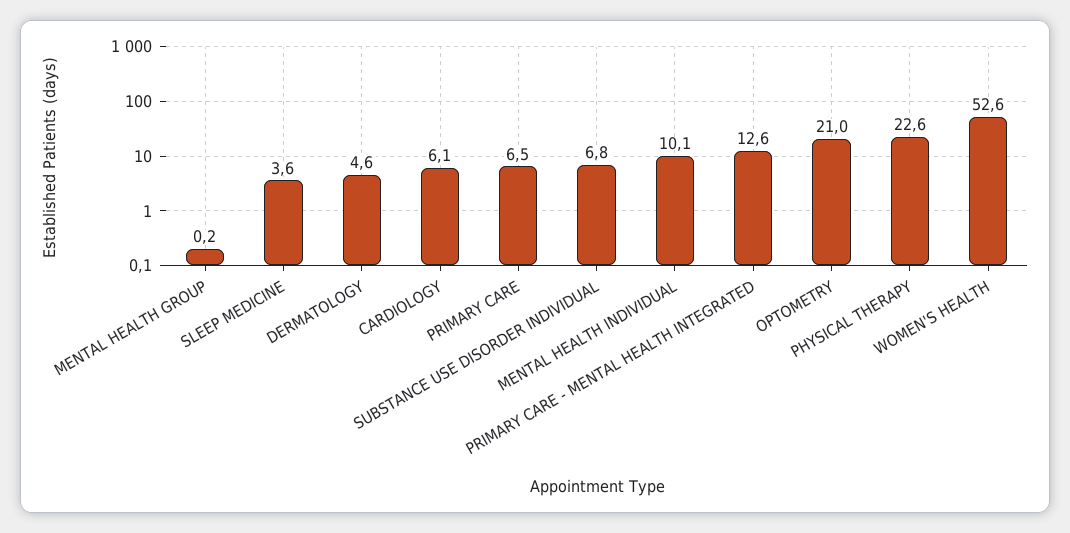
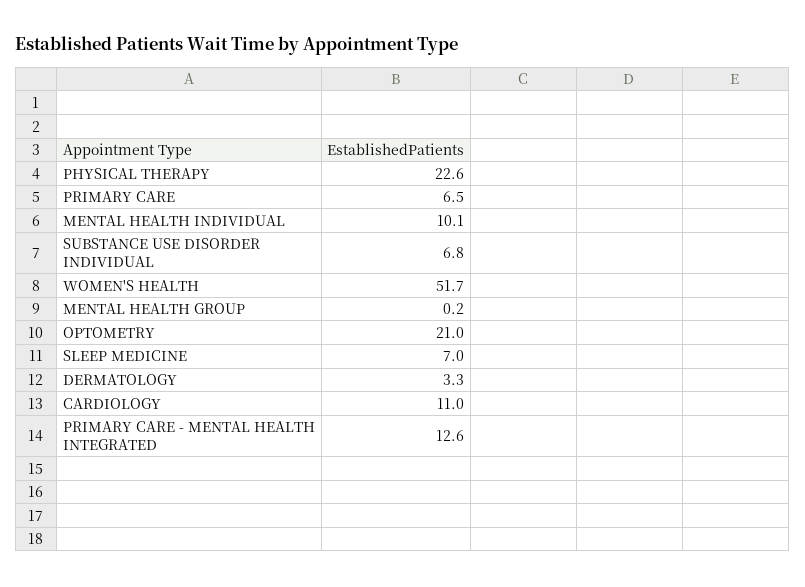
  {
    "MENTAL HEALTH GROUP": 0.2,
-   "SLEEP MEDICINE": 3.6,
+   "SLEEP MEDICINE": 7,
-   "DERMATOLOGY": 4.6,
+   "DERMATOLOGY": 3.3,
-   "CARDIOLOGY": 6.1,
+   "CARDIOLOGY": 11,
    "PRIMARY CARE": 6.5,
    "SUBSTANCE USE DISORDER INDIVIDUAL": 6.8,
    "MENTAL HEALTH INDIVIDUAL": 10.1,
    "PRIMARY CARE - MENTAL HEALTH INTEGRATED": 12.6,
    "OPTOMETRY": 21,
    "PHYSICAL THERAPY": 22.6,
-   "WOMEN'S HEALTH": 52.6
+   "WOMEN'S HEALTH": 51.7
  }

